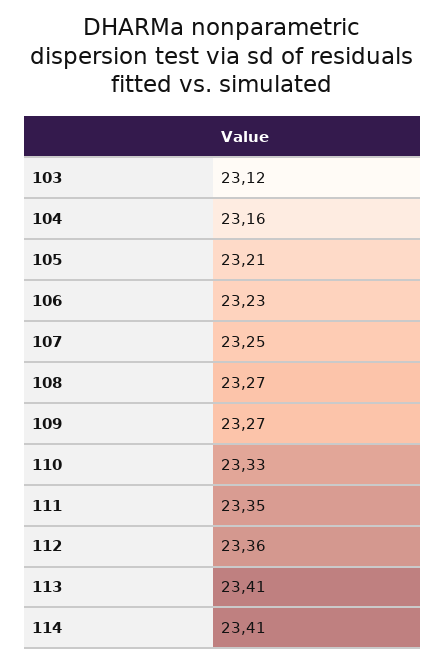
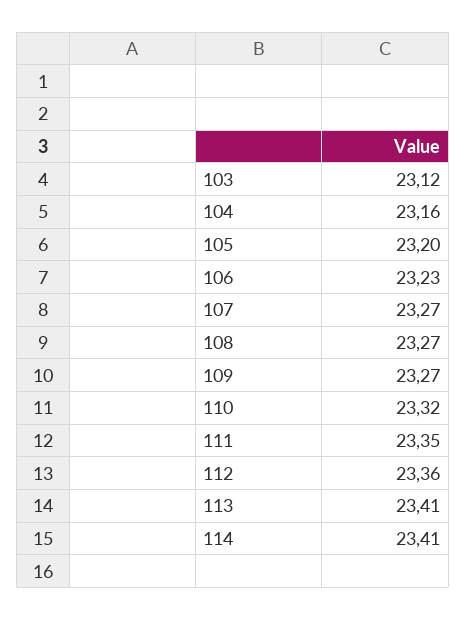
  {
    "103": 23.12,
    "104": 23.16,
-   "105": 23.21,
+   "105": 23.2,
    "106": 23.23,
-   "107": 23.25,
+   "107": 23.27,
    "108": 23.27,
    "109": 23.27,
-   "110": 23.33,
+   "110": 23.32,
    "111": 23.35,
    "112": 23.36,
    "113": 23.41,
    "114": 23.41
  }

